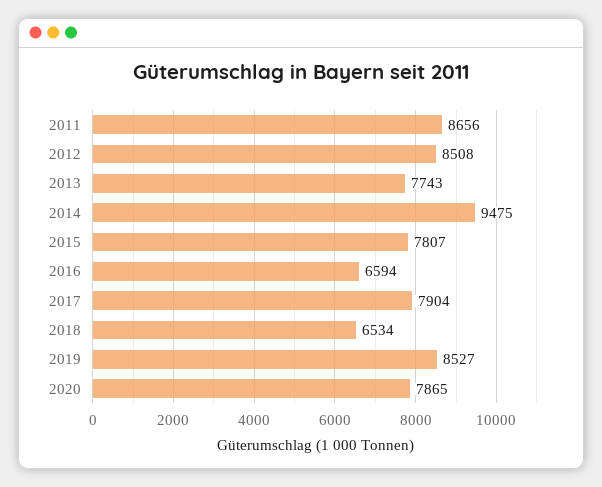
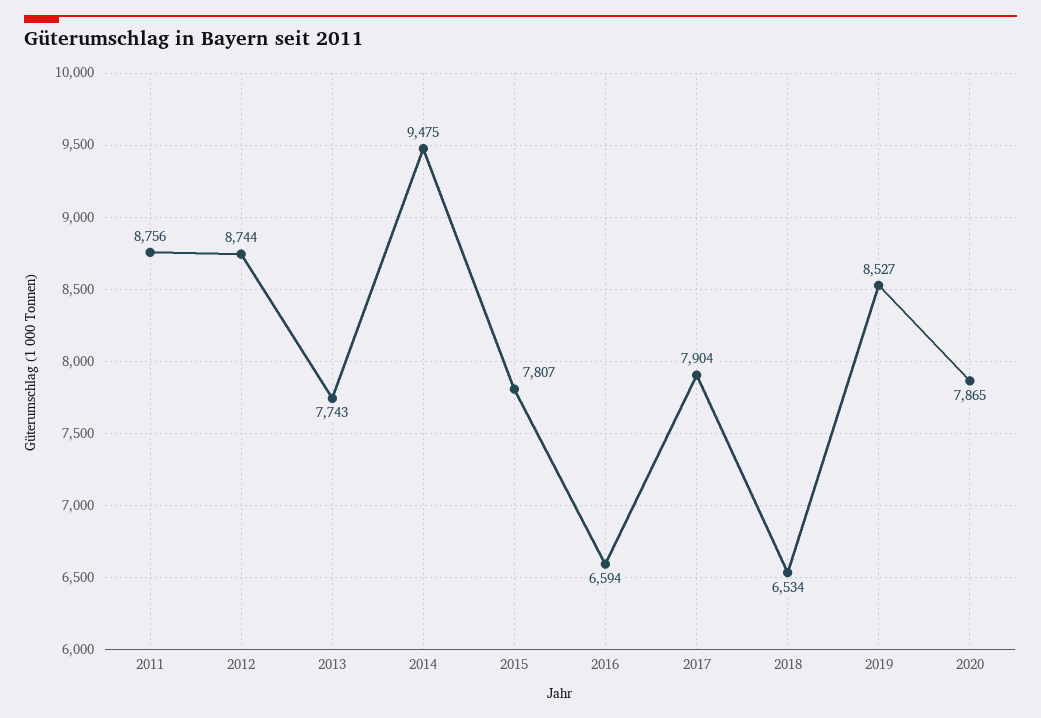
  {
-   "2011": 8656,
+   "2011": 8756,
-   "2012": 8508,
+   "2012": 8744,
    "2013": 7743,
    "2014": 9475,
    "2015": 7807,
    "2016": 6594,
    "2017": 7904,
    "2018": 6534,
    "2019": 8527,
    "2020": 7865
  }

